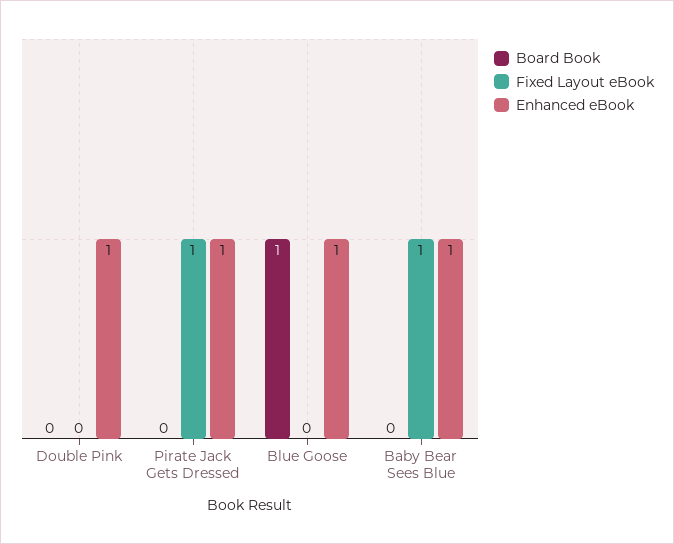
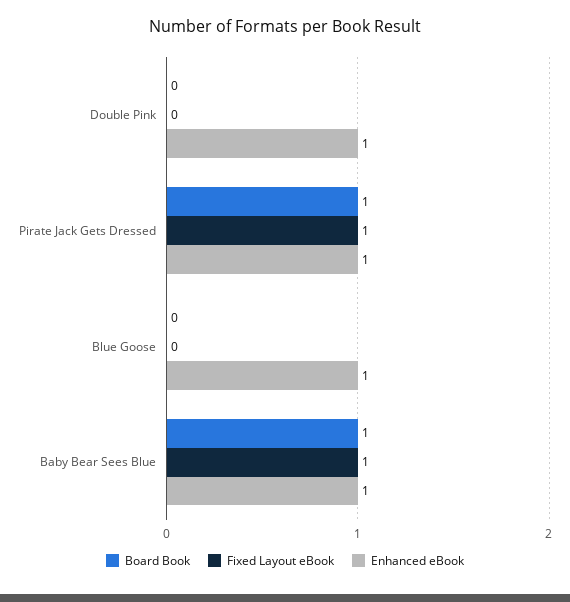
  {
    "Board Book": {
      "Double Pink": 0,
-     "Pirate Jack Gets Dressed": 0,
+     "Pirate Jack Gets Dressed": 1,
-     "Blue Goose": 1,
+     "Blue Goose": 0,
-     "Baby Bear Sees Blue": 0
+     "Baby Bear Sees Blue": 1
    },
    "Fixed Layout eBook": {
      "Double Pink": 0,
      "Pirate Jack Gets Dressed": 1,
      "Blue Goose": 0,
      "Baby Bear Sees Blue": 1
    },
    "Enhanced eBook": {
      "Double Pink": 1,
      "Pirate Jack Gets Dressed": 1,
      "Blue Goose": 1,
      "Baby Bear Sees Blue": 1
    }
  }

